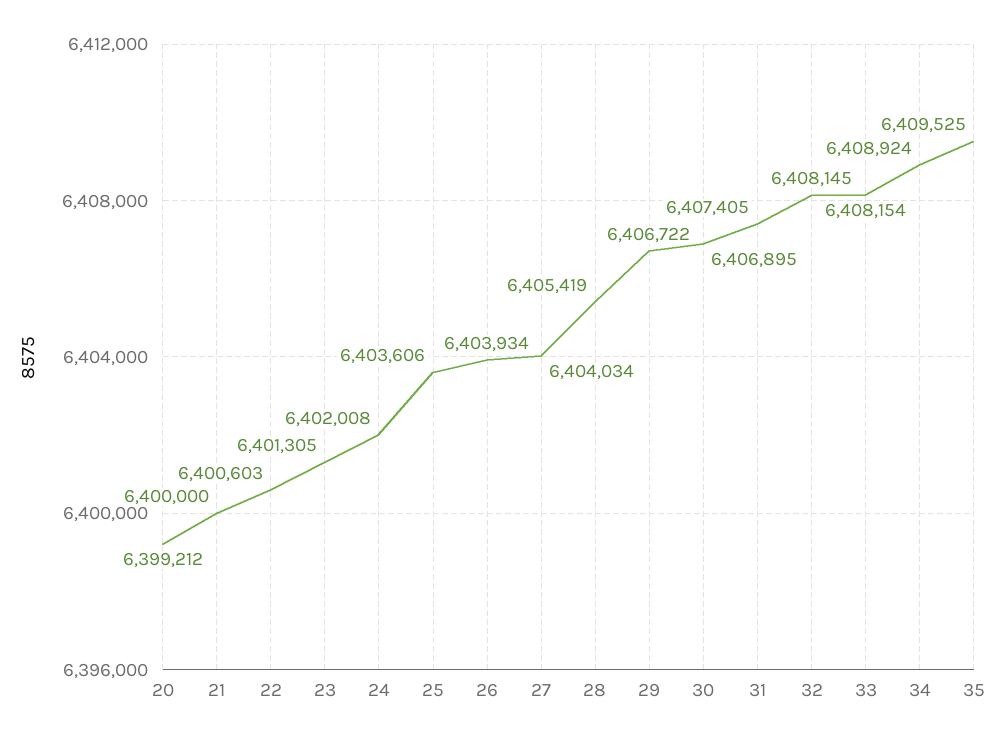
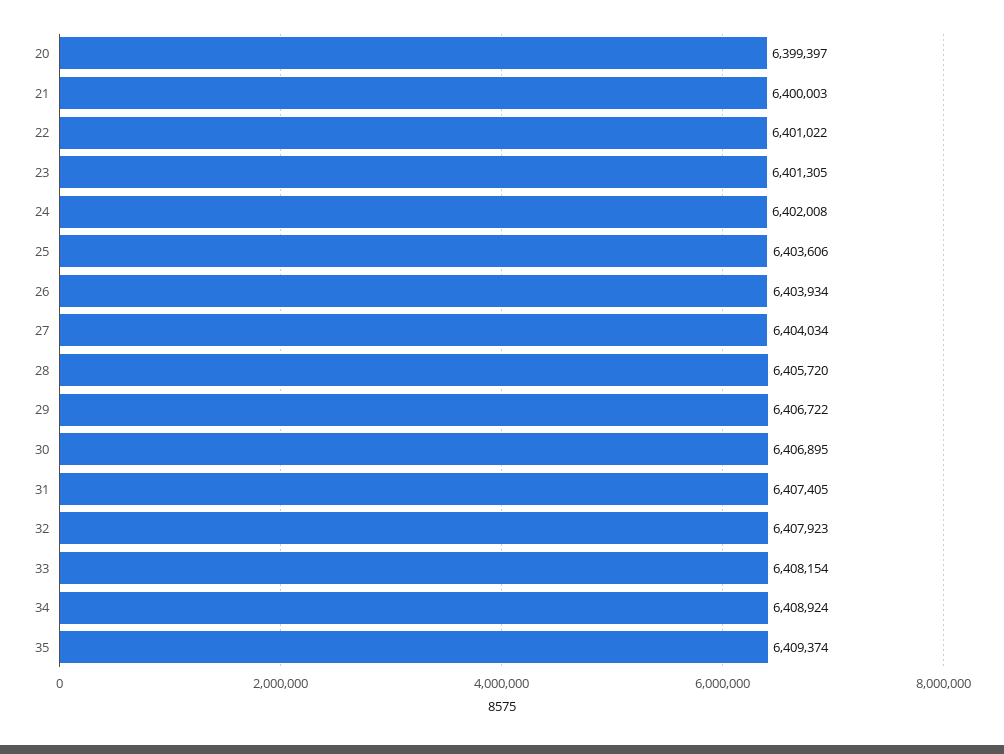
  {
-   "20": 6399212,
+   "20": 6399397,
-   "21": 6400000,
+   "21": 6400003,
-   "22": 6400603,
+   "22": 6401022,
    "23": 6401305,
    "24": 6402008,
    "25": 6403606,
    "26": 6403934,
    "27": 6404034,
-   "28": 6405419,
+   "28": 6405720,
    "29": 6406722,
    "30": 6406895,
    "31": 6407405,
-   "32": 6408145,
+   "32": 6407923,
    "33": 6408154,
    "34": 6408924,
-   "35": 6409525
+   "35": 6409374
  }

